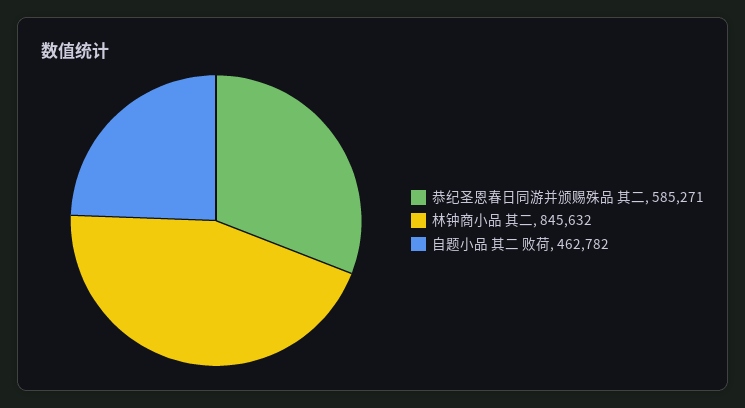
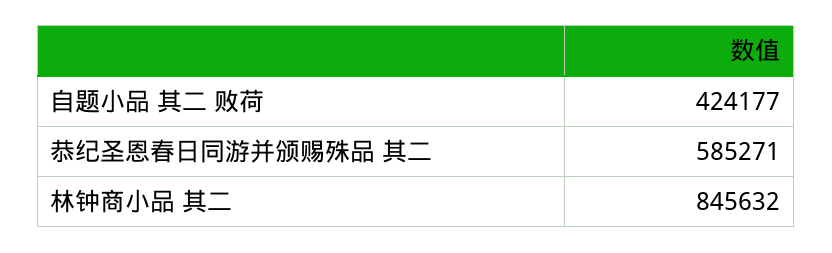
  {
    "恭纪圣恩春日同游并颁赐殊品 其二": 585271,
    "林钟商小品 其二": 845632,
-   "自题小品 其二 败荷": 462782
+   "自题小品 其二 败荷": 424177
  }

